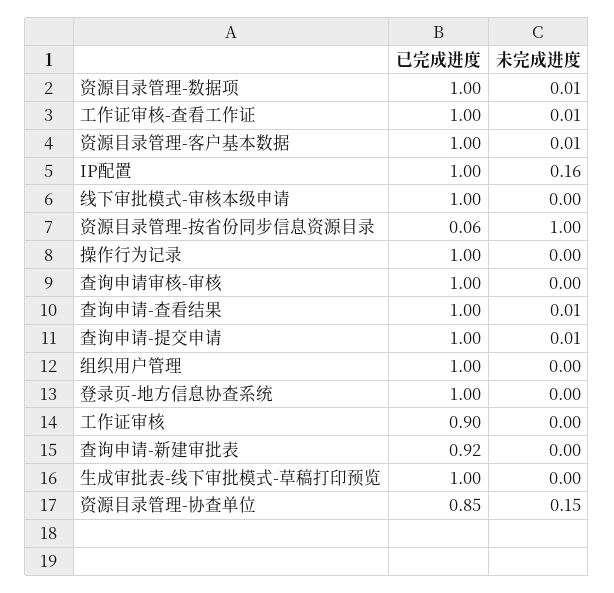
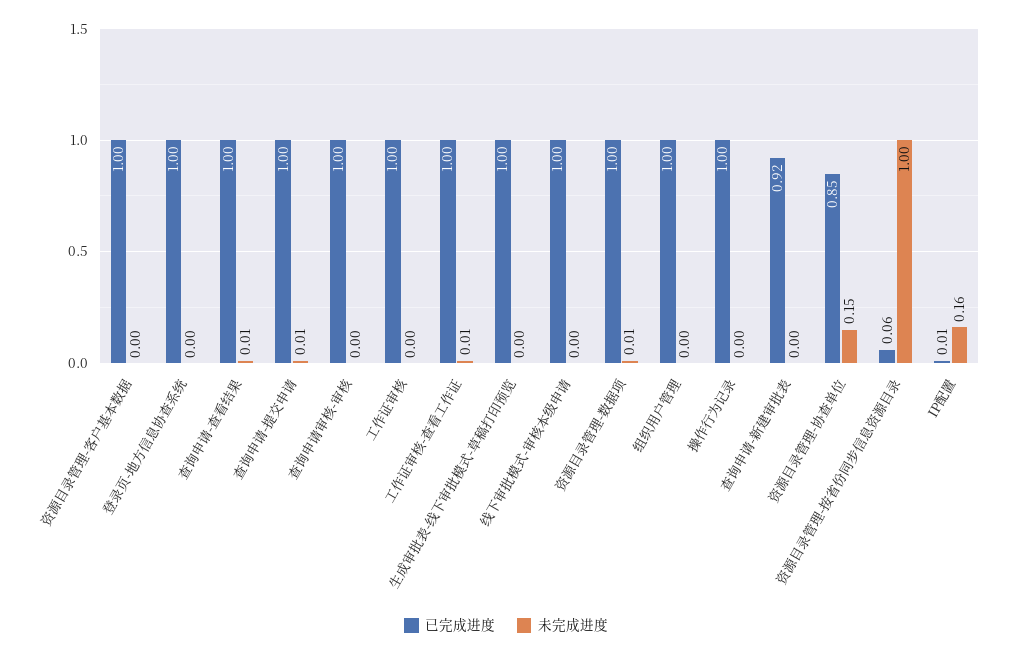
  {
    "已完成进度": {
      "资源目录管理-数据项": 1,
      "工作证审核-查看工作证": 1,
      "资源目录管理-客户基本数据": 1,
-     "IP配置": 1,
+     "IP配置": 0.01,
      "线下审批模式-审核本级申请": 1,
      "资源目录管理-按省份同步信息资源目录": 0.06,
      "操作行为记录": 1,
      "查询申请审核-审核": 1,
      "查询申请-查看结果": 1,
      "查询申请-提交申请": 1,
      "组织用户管理": 1,
      "登录页-地方信息协查系统": 1,
-     "工作证审核": 0.9,
+     "工作证审核": 1,
      "查询申请-新建审批表": 0.92,
      "生成审批表-线下审批模式-草稿打印预览": 1,
      "资源目录管理-协查单位": 0.85
    },
    "未完成进度": {
      "资源目录管理-数据项": 0.01,
      "工作证审核-查看工作证": 0.01,
-     "资源目录管理-客户基本数据": 0.01,
+     "资源目录管理-客户基本数据": 0,
      "IP配置": 0.16,
      "线下审批模式-审核本级申请": 0,
      "资源目录管理-按省份同步信息资源目录": 1,
      "操作行为记录": 0,
      "查询申请审核-审核": 0,
      "查询申请-查看结果": 0.01,
      "查询申请-提交申请": 0.01,
      "组织用户管理": 0,
      "登录页-地方信息协查系统": 0,
      "工作证审核": 0,
      "查询申请-新建审批表": 0,
      "生成审批表-线下审批模式-草稿打印预览": 0,
      "资源目录管理-协查单位": 0.15
    }
  }

